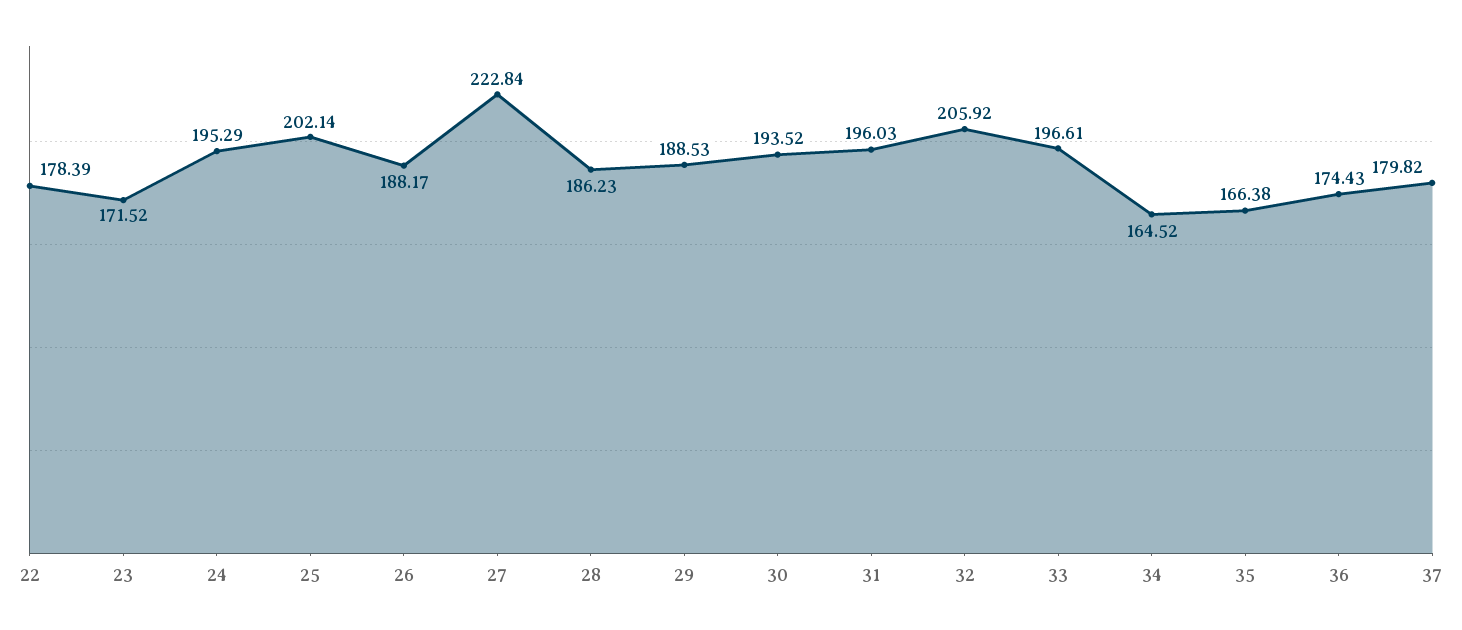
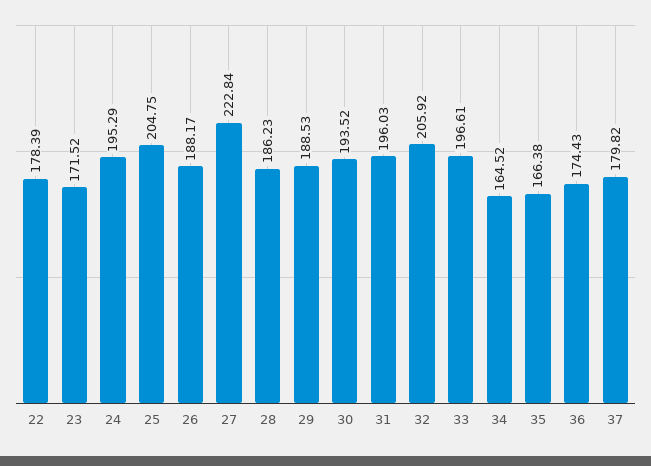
  {
    "22": 178.39,
    "23": 171.52,
    "24": 195.29,
-   "25": 202.14,
+   "25": 204.75,
    "26": 188.17,
    "27": 222.84,
    "28": 186.23,
    "29": 188.53,
    "30": 193.52,
    "31": 196.03,
    "32": 205.92,
    "33": 196.61,
    "34": 164.52,
    "35": 166.38,
    "36": 174.43,
    "37": 179.82
  }

